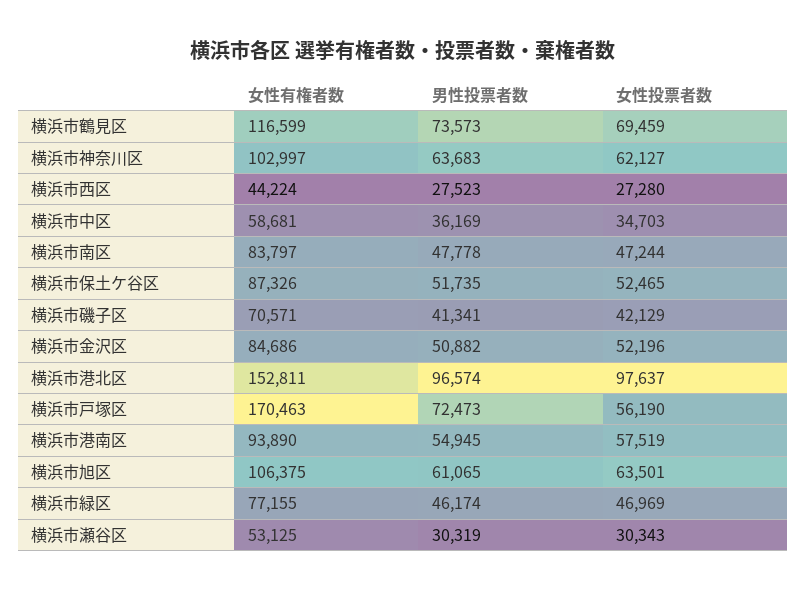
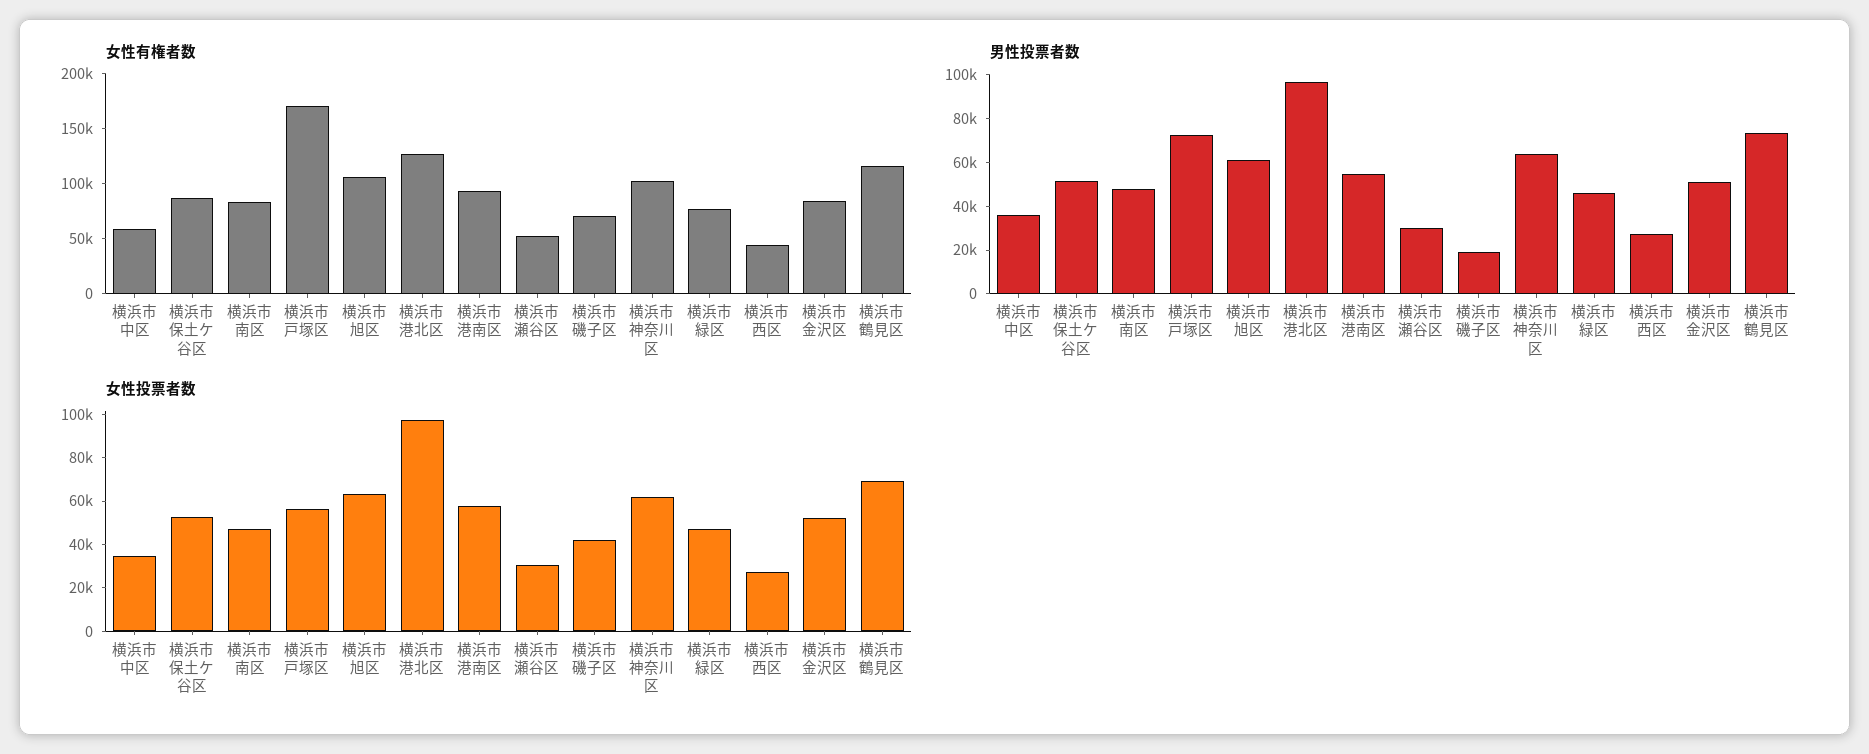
  {
    "女性有権者数": {
      "横浜市鶴見区": 116599,
      "横浜市神奈川区": 102997,
      "横浜市西区": 44224,
      "横浜市中区": 58681,
      "横浜市南区": 83797,
      "横浜市保土ケ谷区": 87326,
      "横浜市磯子区": 70571,
      "横浜市金沢区": 84686,
-     "横浜市港北区": 152811,
+     "横浜市港北区": 130000,
      "横浜市戸塚区": 170463,
      "横浜市港南区": 93890,
      "横浜市旭区": 106375,
      "横浜市緑区": 77155,
      "横浜市瀬谷区": 53125
    },
    "男性投票者数": {
      "横浜市鶴見区": 73573,
      "横浜市神奈川区": 63683,
      "横浜市西区": 27523,
      "横浜市中区": 36169,
      "横浜市南区": 47778,
      "横浜市保土ケ谷区": 51735,
-     "横浜市磯子区": 41341,
+     "横浜市磯子区": 20000,
      "横浜市金沢区": 50882,
      "横浜市港北区": 96574,
      "横浜市戸塚区": 72473,
      "横浜市港南区": 54945,
      "横浜市旭区": 61065,
      "横浜市緑区": 46174,
      "横浜市瀬谷区": 30319
    },
    "女性投票者数": {
      "横浜市鶴見区": 69459,
      "横浜市神奈川区": 62127,
      "横浜市西区": 27280,
      "横浜市中区": 34703,
      "横浜市南区": 47244,
      "横浜市保土ケ谷区": 52465,
      "横浜市磯子区": 42129,
      "横浜市金沢区": 52196,
      "横浜市港北区": 97637,
      "横浜市戸塚区": 56190,
      "横浜市港南区": 57519,
      "横浜市旭区": 63501,
      "横浜市緑区": 46969,
      "横浜市瀬谷区": 30343
    }
  }

